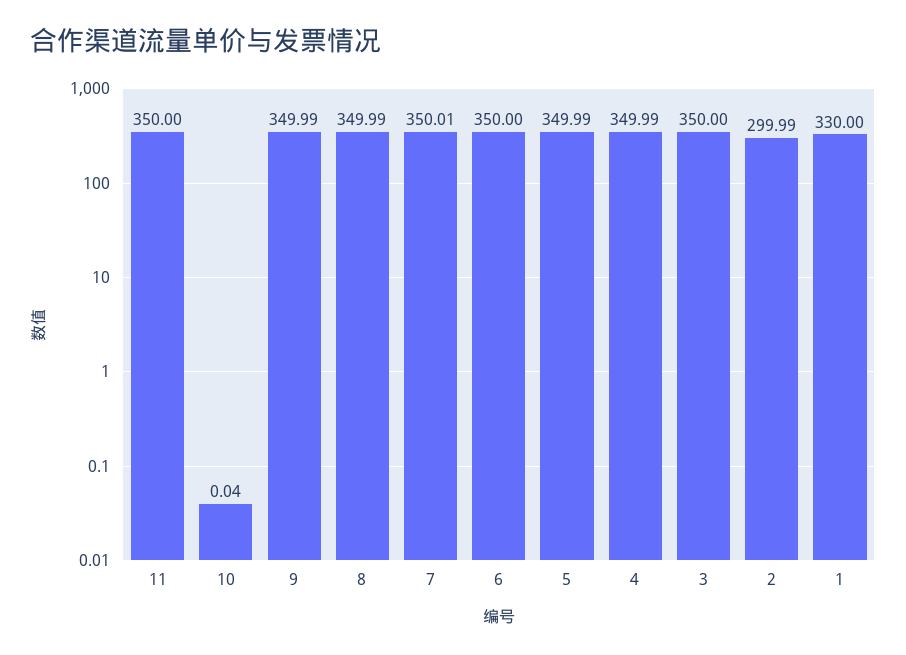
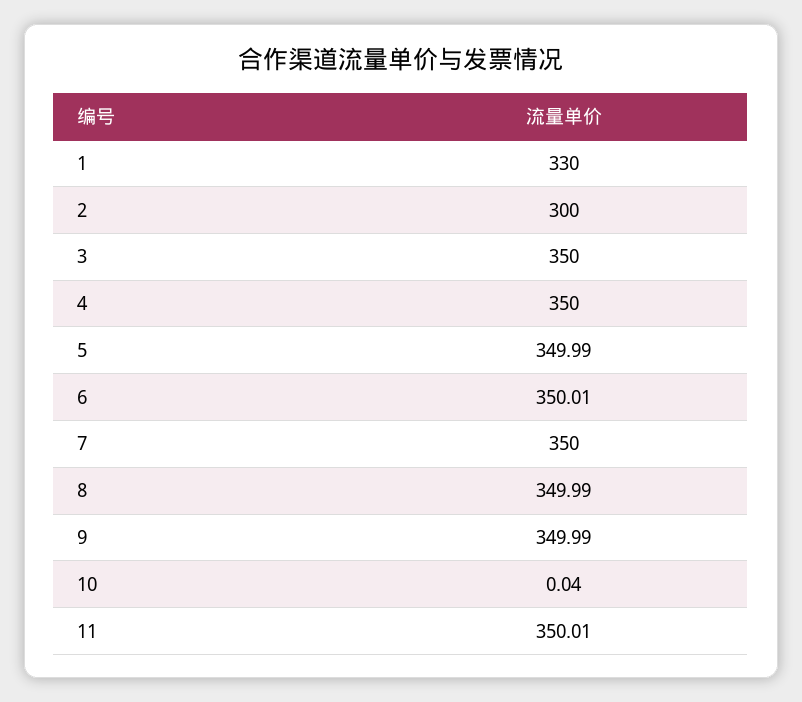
  {
-   "11": 350,
+   "11": 350.01,
    "10": 0.04,
    "9": 349.99,
    "8": 349.99,
-   "7": 350.01,
+   "7": 350,
-   "6": 350,
+   "6": 350.01,
    "5": 349.99,
-   "4": 349.99,
+   "4": 350,
    "3": 350,
-   "2": 299.99,
+   "2": 300,
    "1": 330
  }

